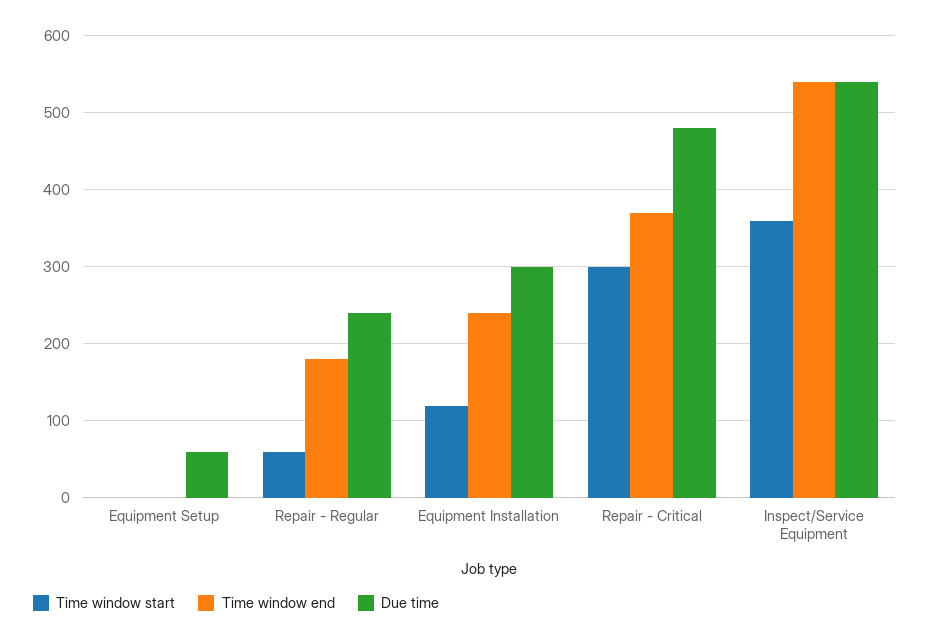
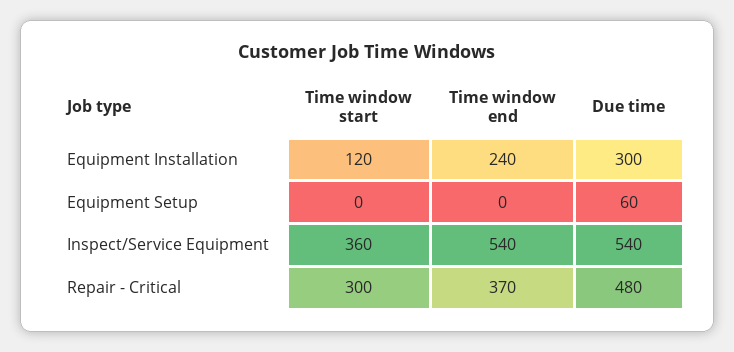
  {
    "Time window start": {
      "Equipment Setup": 0,
-     "Repair - Regular": 60,
      "Equipment Installation": 120,
      "Repair - Critical": 300,
      "Inspect/Service Equipment": 360
    },
    "Time window end": {
      "Equipment Setup": 0,
-     "Repair - Regular": 180,
      "Equipment Installation": 240,
      "Repair - Critical": 370,
      "Inspect/Service Equipment": 540
    },
    "Due time": {
      "Equipment Setup": 60,
-     "Repair - Regular": 240,
      "Equipment Installation": 300,
      "Repair - Critical": 480,
      "Inspect/Service Equipment": 540
    }
  }

